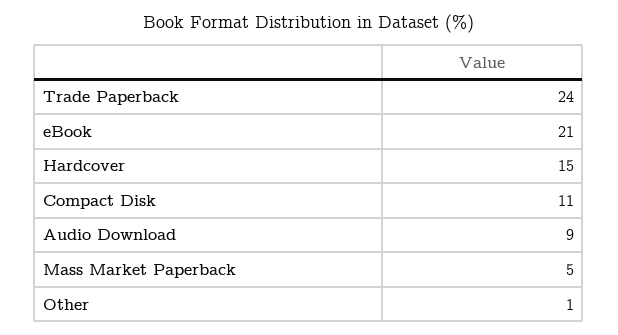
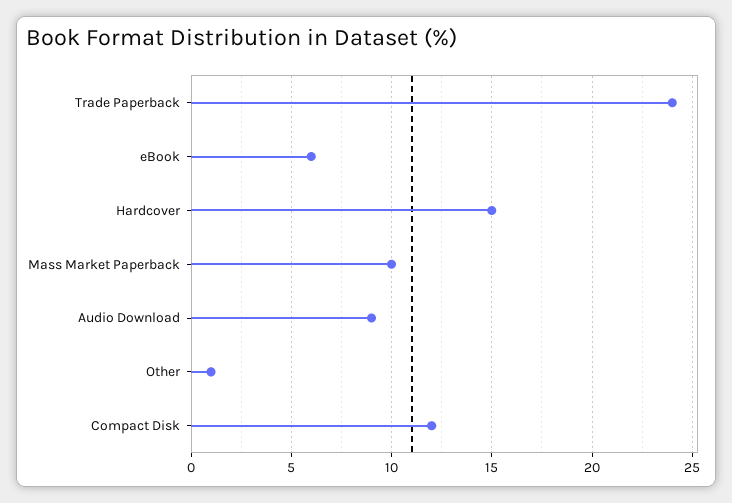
  {
    "Trade Paperback": 24,
-   "eBook": 21,
+   "eBook": 6,
    "Hardcover": 15,
-   "Compact Disk": 11,
+   "Compact Disk": 12,
    "Audio Download": 9,
-   "Mass Market Paperback": 5,
+   "Mass Market Paperback": 10,
    "Other": 1
  }

